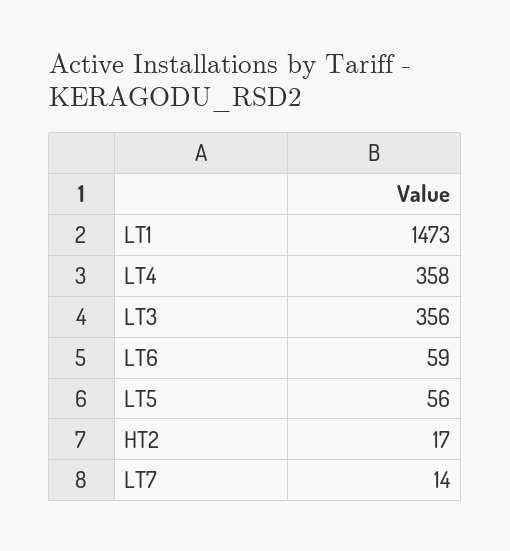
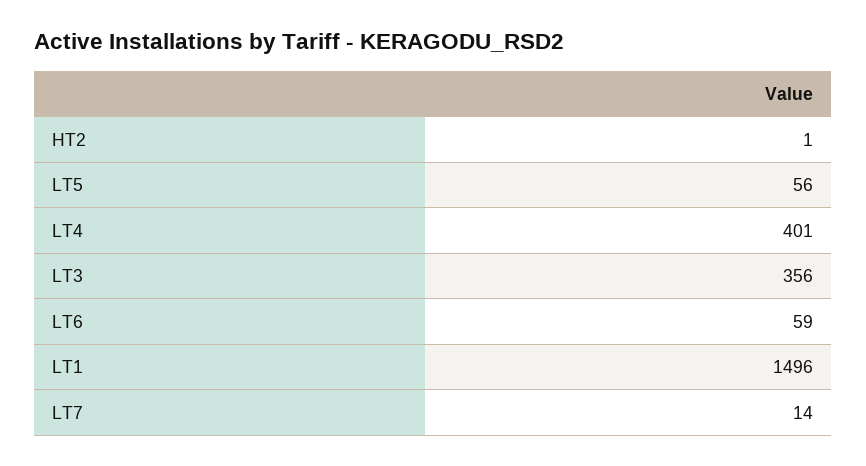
  {
-   "LT1": 1473,
+   "LT1": 1496,
-   "LT4": 358,
+   "LT4": 401,
    "LT3": 356,
    "LT6": 59,
    "LT5": 56,
-   "HT2": 17,
+   "HT2": 1,
    "LT7": 14
  }

